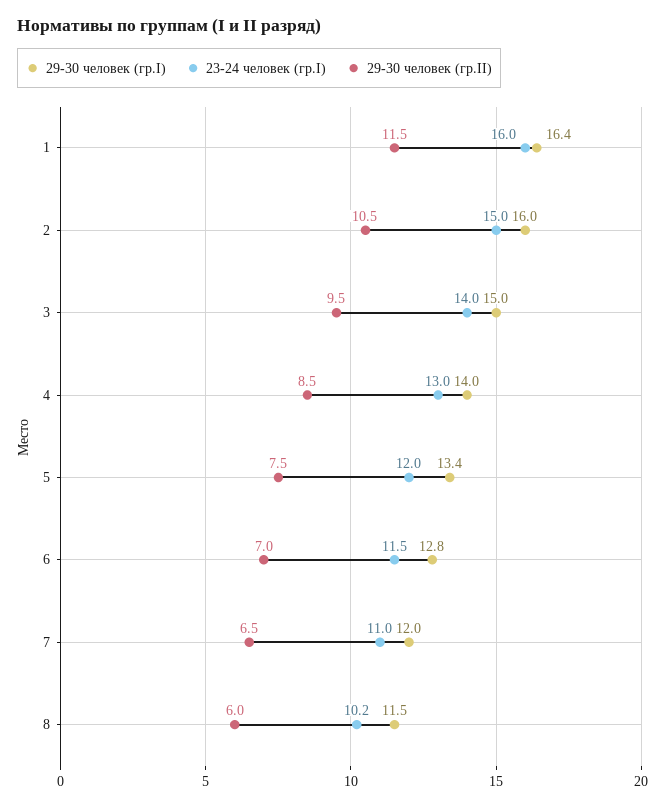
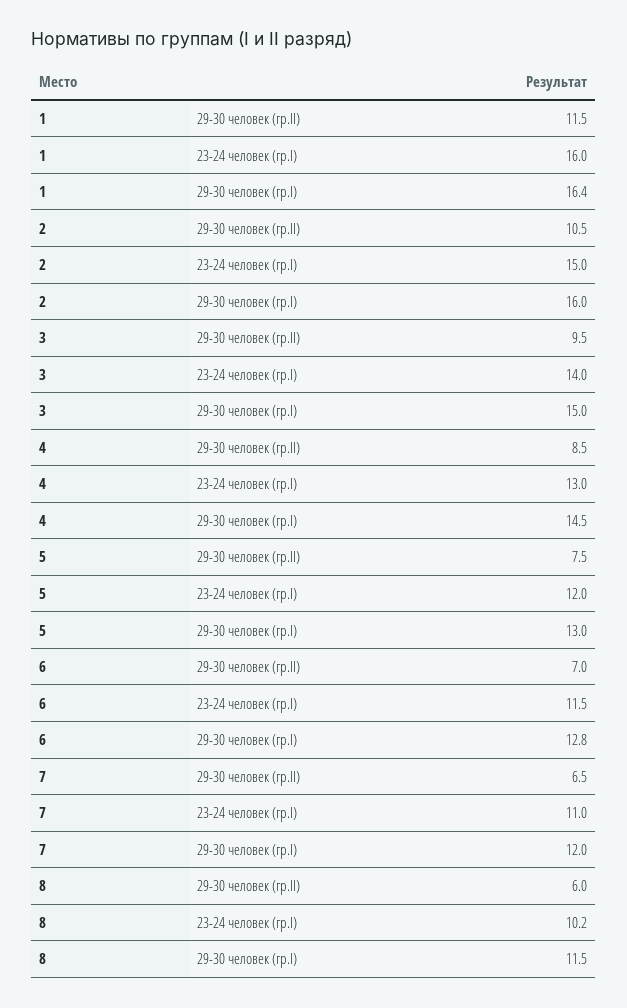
  {
    "29-30 человек (гр.I)": {
      "1": 16.4,
      "2": 16,
      "3": 15,
-     "4": 14,
+     "4": 14.5,
-     "5": 13.4,
+     "5": 13,
      "6": 12.8,
      "7": 12,
      "8": 11.5
    },
    "23-24 человек (гр.I)": {
      "1": 16,
      "2": 15,
      "3": 14,
      "4": 13,
      "5": 12,
      "6": 11.5,
      "7": 11,
      "8": 10.2
    },
    "29-30 человек (гр.II)": {
      "1": 11.5,
      "2": 10.5,
      "3": 9.5,
      "4": 8.5,
      "5": 7.5,
      "6": 7,
      "7": 6.5,
      "8": 6
    }
  }

